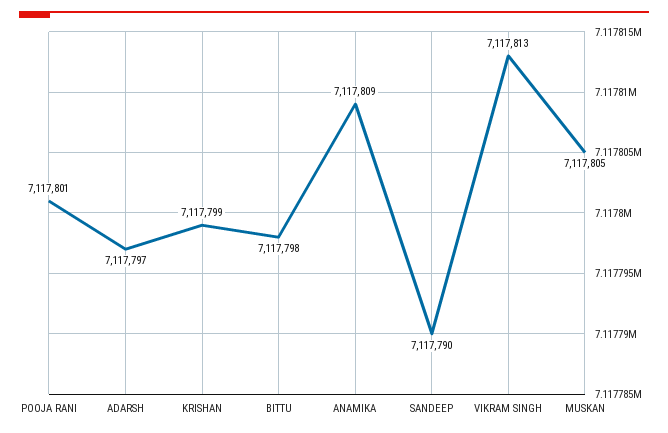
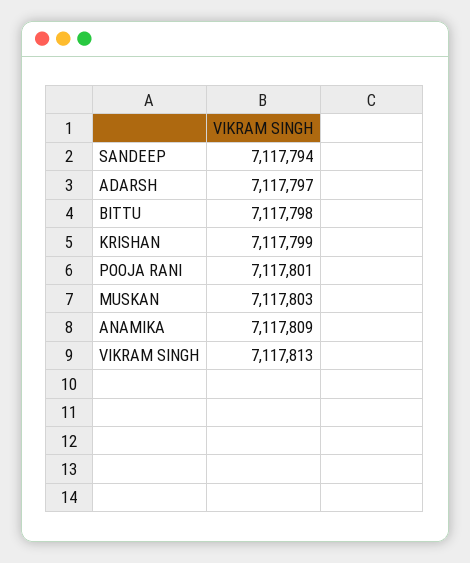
  {
    "POOJA RANI": 7117801,
    "ADARSH": 7117797,
    "KRISHAN": 7117799,
    "BITTU": 7117798,
    "ANAMIKA": 7117809,
-   "SANDEEP": 7117790,
+   "SANDEEP": 7117794,
    "VIKRAM SINGH": 7117813,
-   "MUSKAN": 7117805
+   "MUSKAN": 7117803
  }

